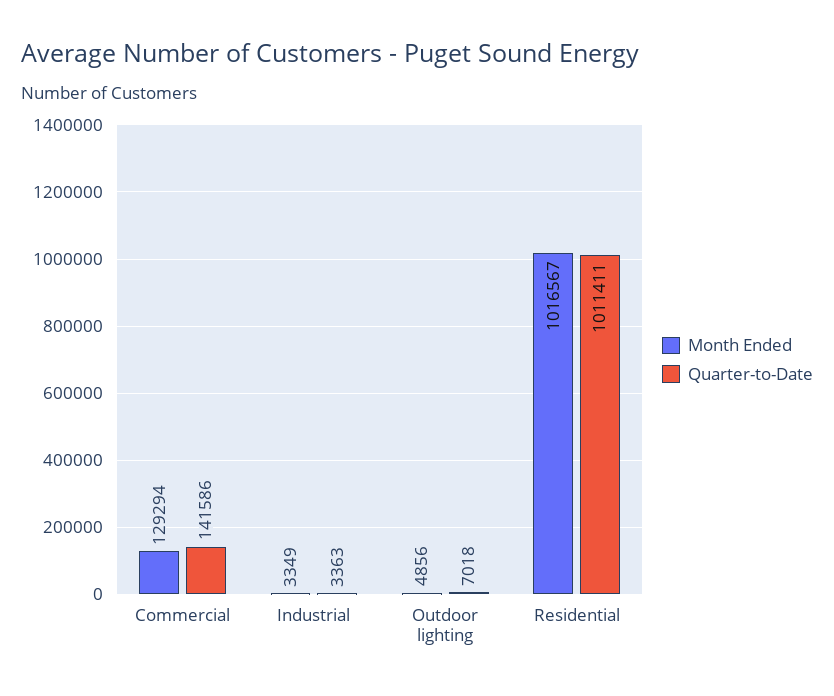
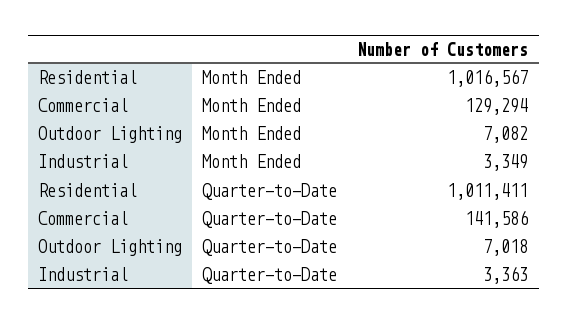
  {
    "Month Ended": {
      "Commercial": 129294,
      "Industrial": 3349,
-     "Outdoor lighting": 4856,
+     "Outdoor lighting": 7082,
      "Residential": 1016567
    },
    "Quarter-to-Date": {
      "Commercial": 141586,
      "Industrial": 3363,
      "Outdoor lighting": 7018,
      "Residential": 1011411
    }
  }

